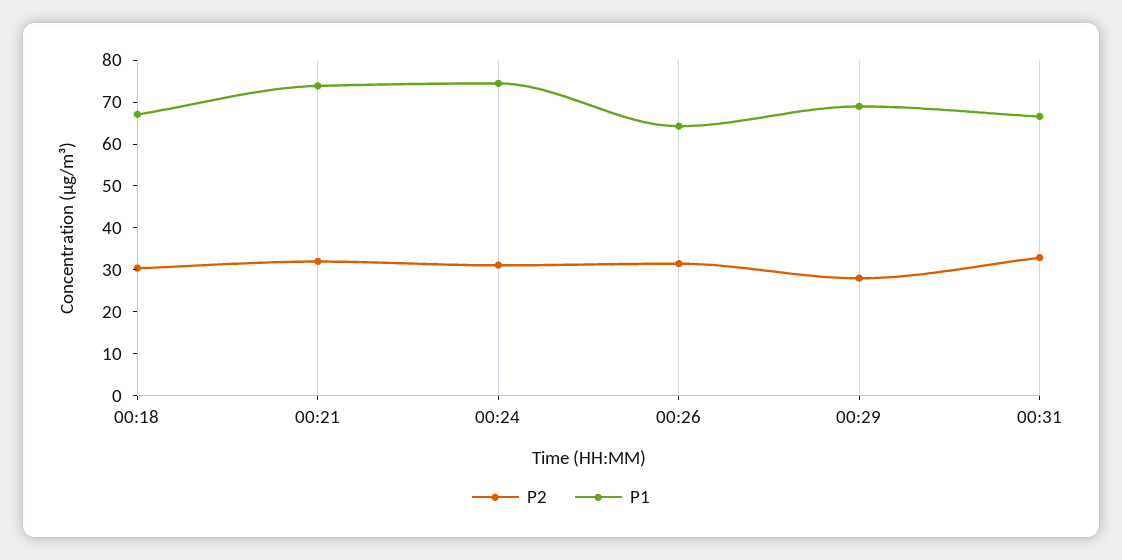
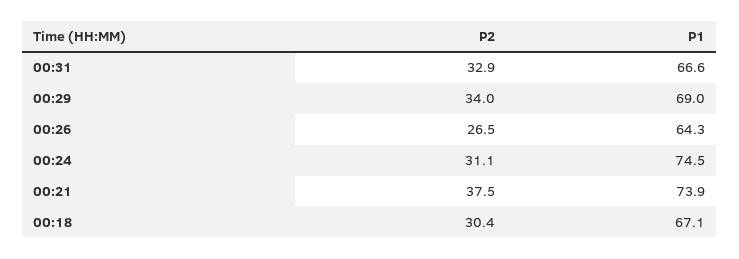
  {
    "P2": {
      "00:18": 30.4,
-     "00:21": 32,
+     "00:21": 37.5,
      "00:24": 31.1,
-     "00:26": 32,
+     "00:26": 26.5,
-     "00:29": 28,
+     "00:29": 34,
      "00:31": 32.9
    },
    "P1": {
      "00:18": 67.1,
      "00:21": 73.9,
      "00:24": 74.5,
      "00:26": 64.3,
      "00:29": 69,
      "00:31": 66.6
    }
  }

